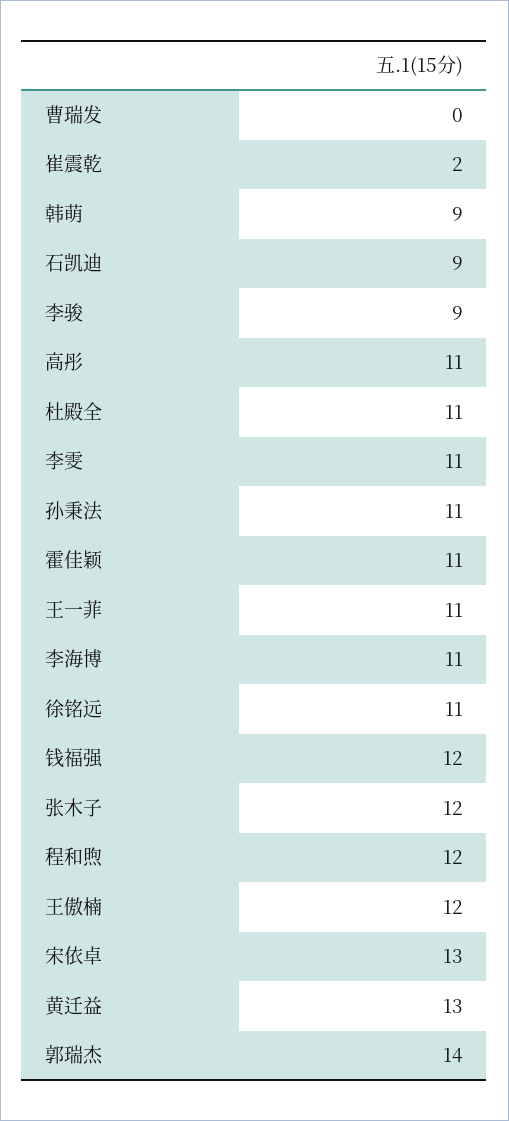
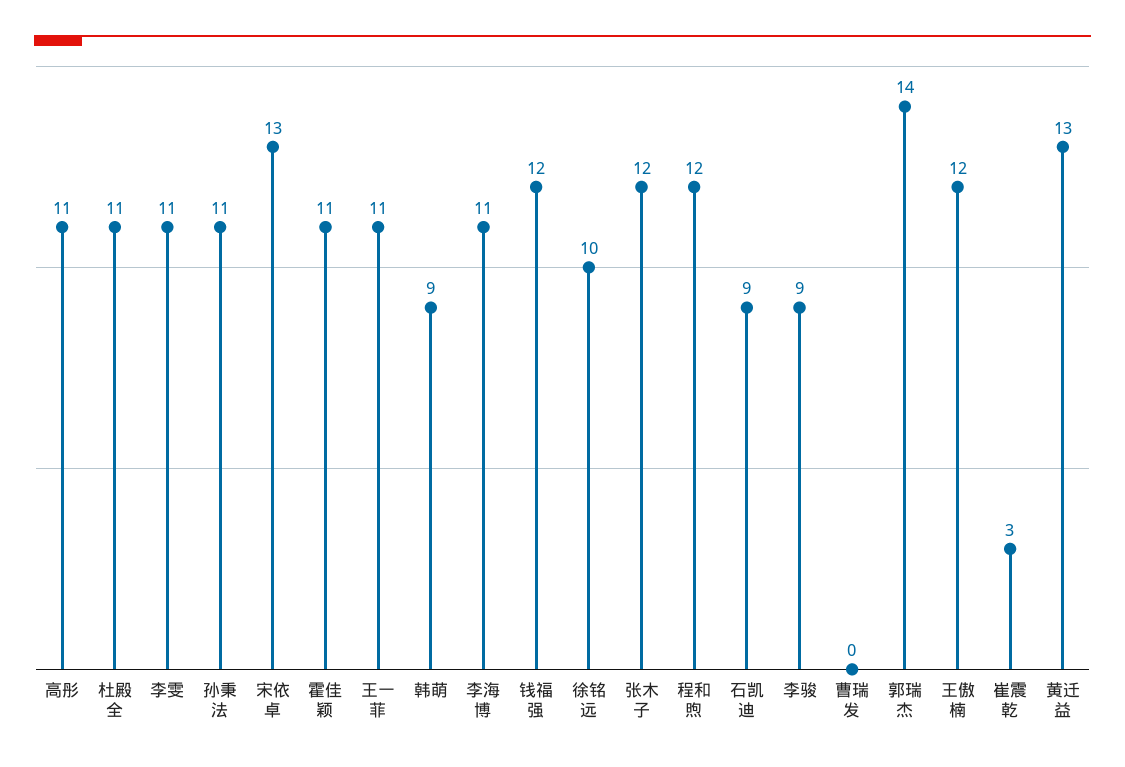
  {
    "曹瑞发": 0,
-   "崔震乾": 2,
+   "崔震乾": 3,
    "韩萌": 9,
    "石凯迪": 9,
    "李骏": 9,
    "高彤": 11,
    "杜殿全": 11,
    "李雯": 11,
    "孙秉法": 11,
    "霍佳颖": 11,
    "王一菲": 11,
    "李海博": 11,
-   "徐铭远": 11,
+   "徐铭远": 10,
    "钱福强": 12,
    "张木子": 12,
    "程和煦": 12,
    "王傲楠": 12,
    "宋依卓": 13,
    "黄迁益": 13,
    "郭瑞杰": 14
  }

